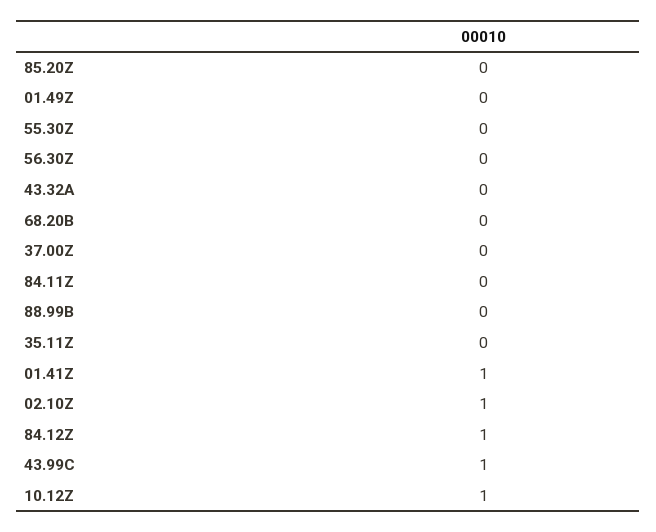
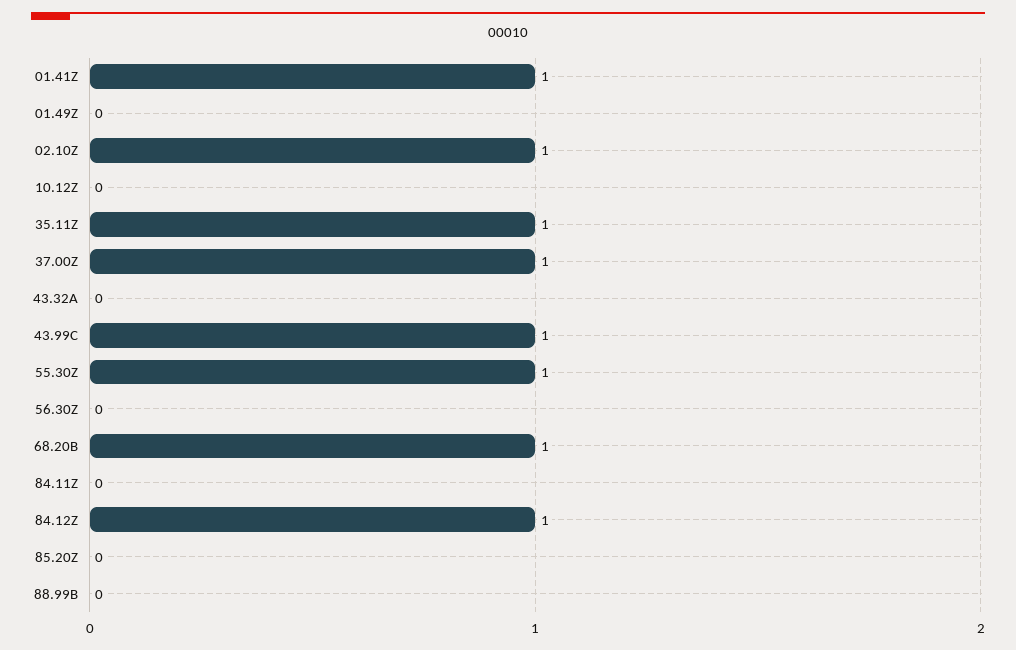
  {
    "85.20Z": 0,
    "01.49Z": 0,
-   "55.30Z": 0,
+   "55.30Z": 1,
    "56.30Z": 0,
    "43.32A": 0,
-   "68.20B": 0,
+   "68.20B": 1,
-   "37.00Z": 0,
+   "37.00Z": 1,
    "84.11Z": 0,
    "88.99B": 0,
-   "35.11Z": 0,
+   "35.11Z": 1,
    "01.41Z": 1,
    "02.10Z": 1,
    "84.12Z": 1,
    "43.99C": 1,
-   "10.12Z": 1
+   "10.12Z": 0
  }

